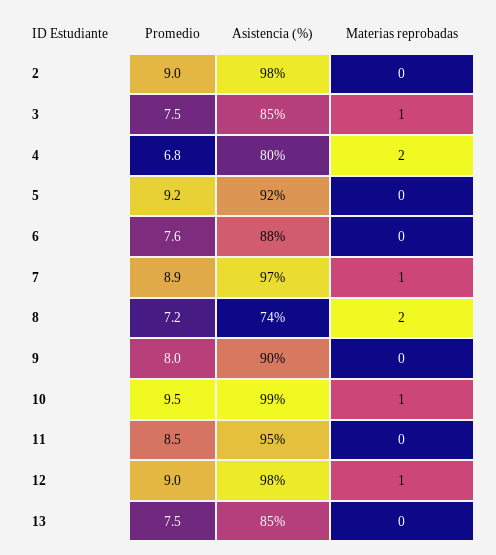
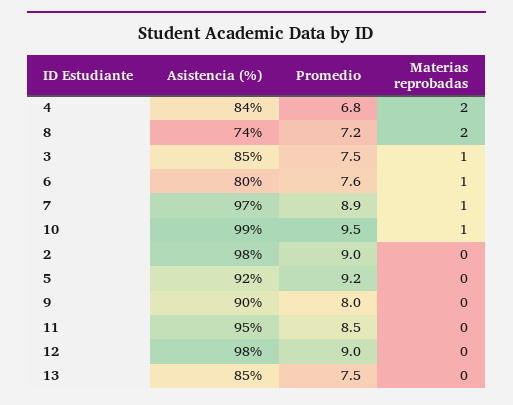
  {
    "Promedio": {
      "2": 9,
      "3": 7.5,
      "4": 6.8,
      "5": 9.2,
      "6": 7.6,
      "7": 8.9,
      "8": 7.2,
      "9": 8,
      "10": 9.5,
      "11": 8.5,
      "12": 9,
      "13": 7.5
    },
    "Asistencia (%)": {
      "2": 98,
      "3": 85,
-     "4": 80,
+     "4": 84,
      "5": 92,
-     "6": 88,
+     "6": 80,
      "7": 97,
      "8": 74,
      "9": 90,
      "10": 99,
      "11": 95,
      "12": 98,
      "13": 85
    },
    "Materias reprobadas": {
      "2": 0,
      "3": 1,
      "4": 2,
      "5": 0,
-     "6": 0,
+     "6": 1,
      "7": 1,
      "8": 2,
      "9": 0,
      "10": 1,
      "11": 0,
-     "12": 1,
+     "12": 0,
      "13": 0
    }
  }

